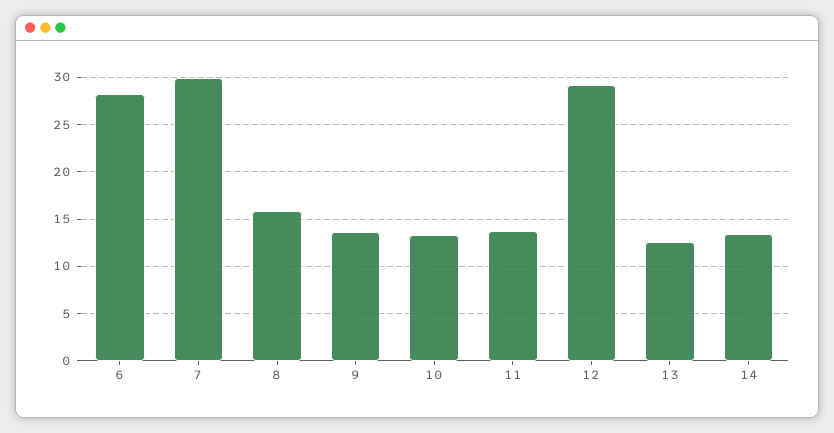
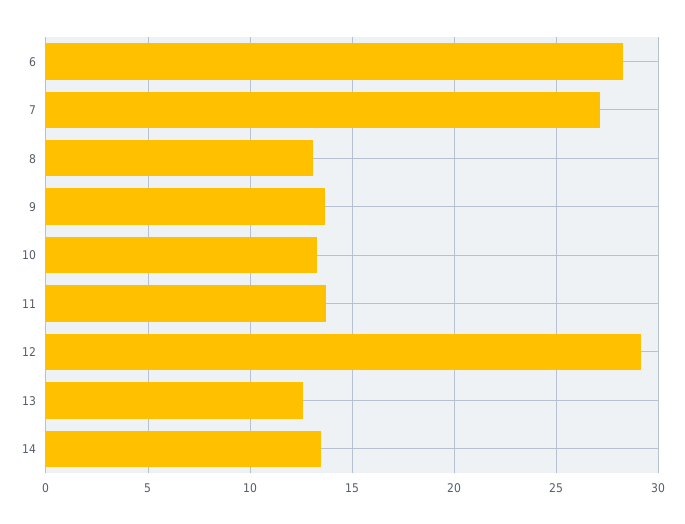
  {
    "6": 28.5,
-   "7": 30,
+   "7": 27,
-   "8": 16,
+   "8": 13,
    "9": 13.5,
    "10": 13.5,
    "11": 13.5,
    "12": 29,
    "13": 12.5,
    "14": 13.5
  }

